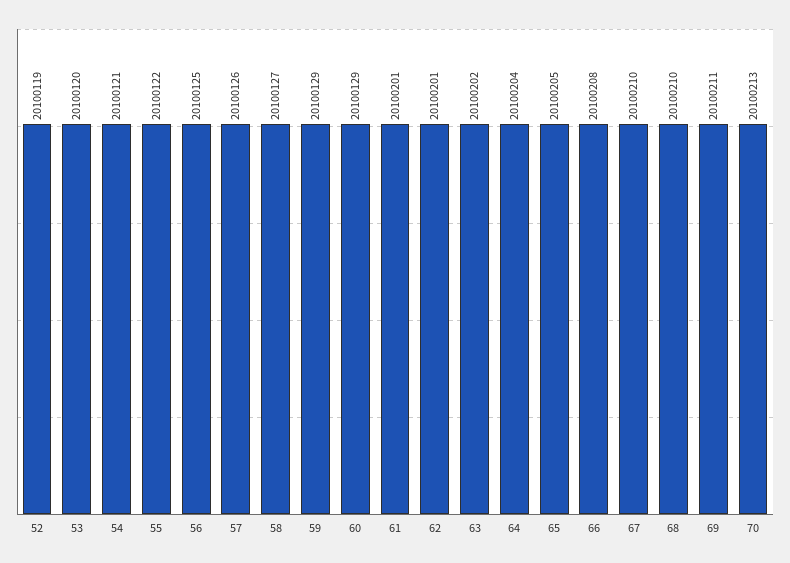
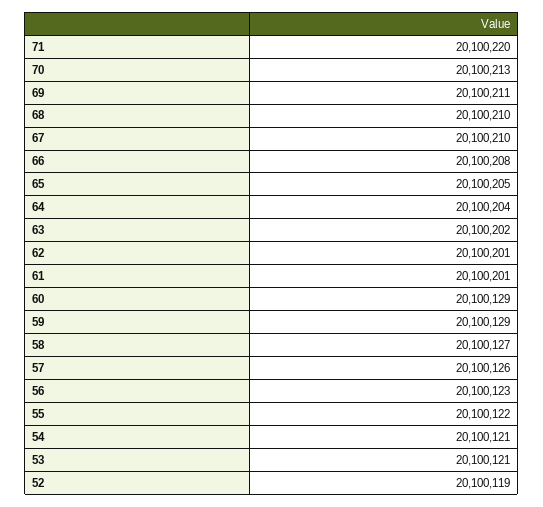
  {
    "52": 20100119,
-   "53": 20100120,
+   "53": 20100121,
    "54": 20100121,
    "55": 20100122,
-   "56": 20100125,
+   "56": 20100123,
    "57": 20100126,
    "58": 20100127,
    "59": 20100129,
    "60": 20100129,
    "61": 20100201,
    "62": 20100201,
    "63": 20100202,
    "64": 20100204,
    "65": 20100205,
    "66": 20100208,
    "67": 20100210,
    "68": 20100210,
    "69": 20100211,
-   "70": 20100213
+   "70": 20100213,
+   "71": 20100220
  }

